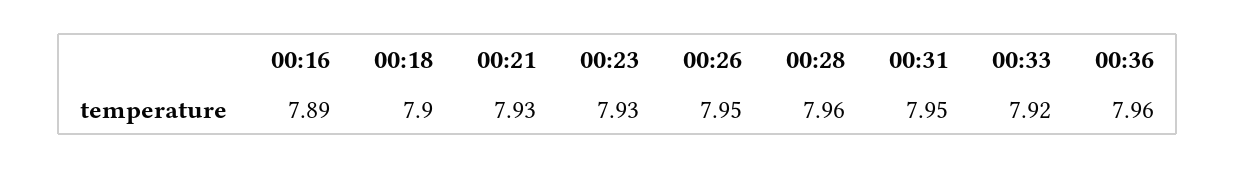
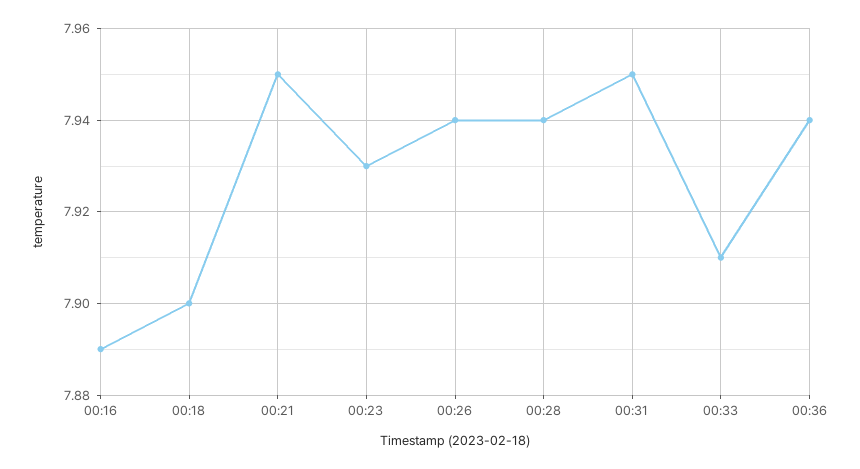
  {
    "00:16": 7.89,
    "00:18": 7.9,
-   "00:21": 7.93,
+   "00:21": 7.95,
    "00:23": 7.93,
-   "00:26": 7.95,
+   "00:26": 7.94,
-   "00:28": 7.96,
+   "00:28": 7.94,
    "00:31": 7.95,
-   "00:33": 7.92,
+   "00:33": 7.91,
-   "00:36": 7.96
+   "00:36": 7.94
  }

